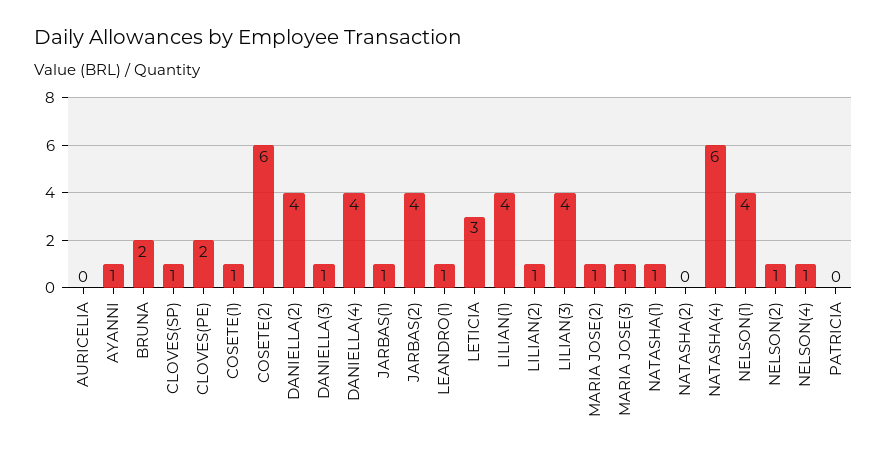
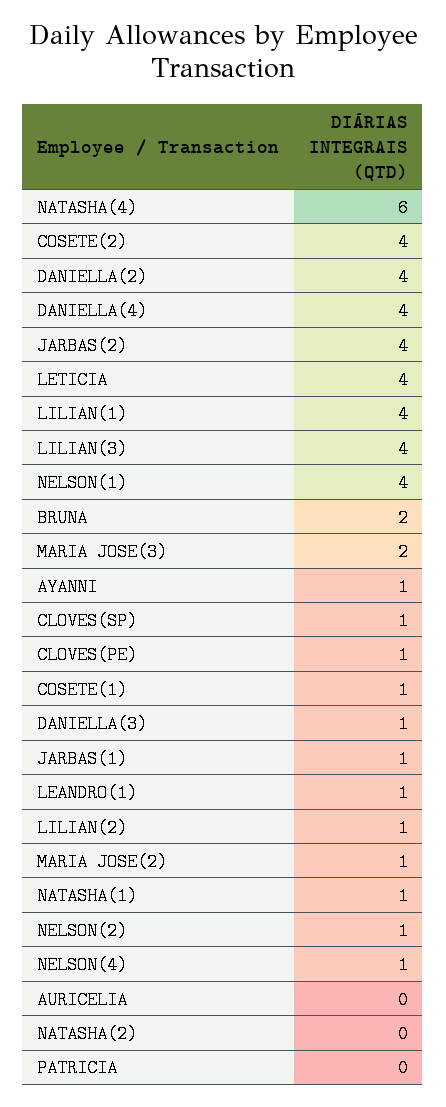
  {
    "AURICELIA": 0,
    "AYANNI": 1,
    "BRUNA": 2,
    "CLOVES(SP)": 1,
-   "CLOVES(PE)": 2,
+   "CLOVES(PE)": 1,
    "COSETE(1)": 1,
-   "COSETE(2)": 6,
+   "COSETE(2)": 4,
    "DANIELLA(2)": 4,
    "DANIELLA(3)": 1,
    "DANIELLA(4)": 4,
    "JARBAS(1)": 1,
    "JARBAS(2)": 4,
    "LEANDRO(1)": 1,
-   "LETICIA": 3,
+   "LETICIA": 4,
    "LILIAN(1)": 4,
    "LILIAN(2)": 1,
    "LILIAN(3)": 4,
    "MARIA JOSE(2)": 1,
-   "MARIA JOSE(3)": 1,
+   "MARIA JOSE(3)": 2,
    "NATASHA(1)": 1,
    "NATASHA(2)": 0,
    "NATASHA(4)": 6,
    "NELSON(1)": 4,
    "NELSON(2)": 1,
    "NELSON(4)": 1,
    "PATRICIA": 0
  }

